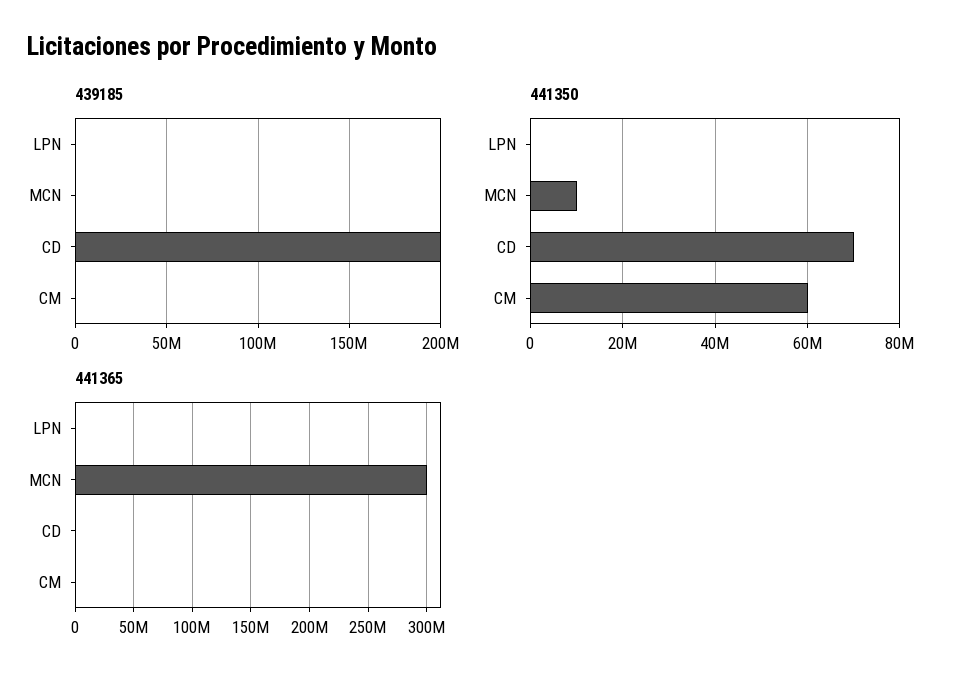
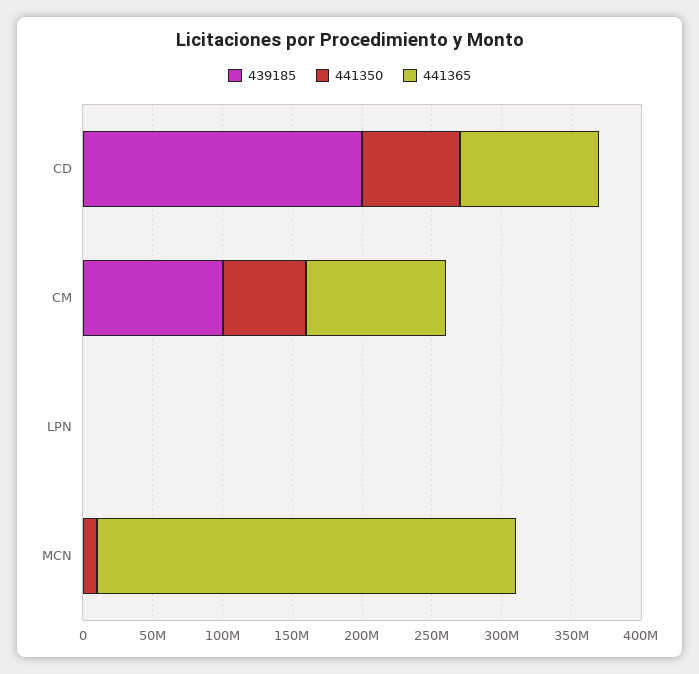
  {
    "439185": {
      "LPN": 0,
      "MCN": 0,
      "CD": 200000000,
-     "CM": 0
+     "CM": 100000000
    },
    "441350": {
      "LPN": 0,
      "MCN": 10000000,
      "CD": 70000000,
      "CM": 60000000
    },
    "441365": {
      "LPN": 0,
      "MCN": 300000000,
-     "CD": 0,
+     "CD": 100000000,
-     "CM": 0
+     "CM": 100000000
    }
  }

